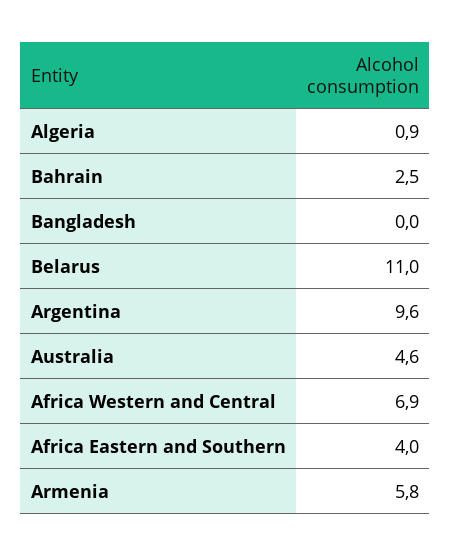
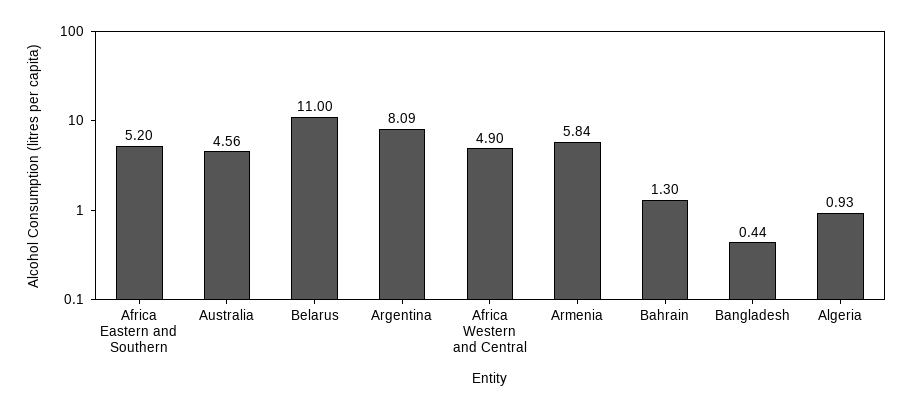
  {
    "Algeria": 0.93,
-   "Bahrain": 2.5,
+   "Bahrain": 1.3,
-   "Bangladesh": 0,
+   "Bangladesh": 0.44,
    "Belarus": 11,
-   "Argentina": 9.6,
+   "Argentina": 8.09,
    "Australia": 4.56,
-   "Africa Western and Central": 6.9,
+   "Africa Western and Central": 4.9,
-   "Africa Eastern and Southern": 4,
+   "Africa Eastern and Southern": 5.2,
    "Armenia": 5.84
  }

